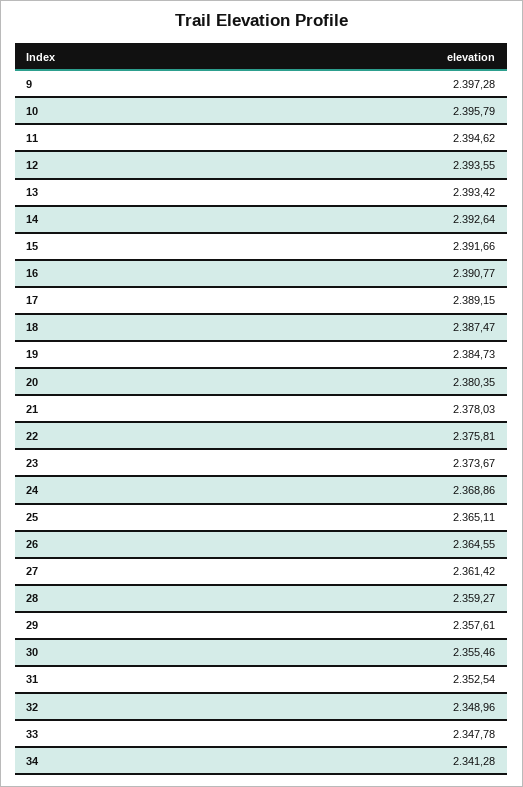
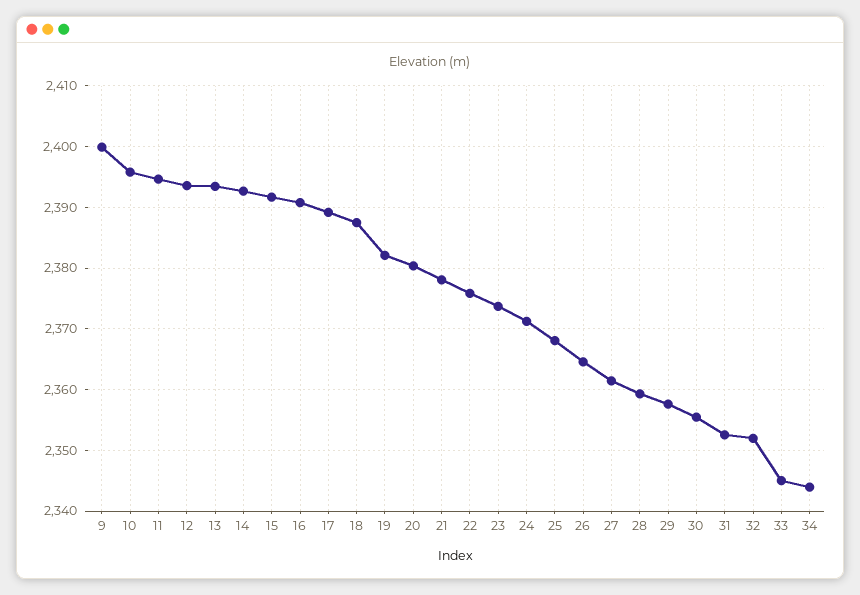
  {
-   "9": 2397.28,
+   "9": 2400,
    "10": 2395.79,
    "11": 2394.62,
    "12": 2393.55,
    "13": 2393.42,
    "14": 2392.64,
    "15": 2391.66,
    "16": 2390.77,
    "17": 2389.15,
    "18": 2387.47,
-   "19": 2384.73,
+   "19": 2382,
    "20": 2380.35,
    "21": 2378.03,
    "22": 2375.81,
    "23": 2373.67,
-   "24": 2368.86,
+   "24": 2371,
-   "25": 2365.11,
+   "25": 2368,
    "26": 2364.55,
    "27": 2361.42,
    "28": 2359.27,
    "29": 2357.61,
    "30": 2355.46,
    "31": 2352.54,
-   "32": 2348.96,
+   "32": 2352,
-   "33": 2347.78,
+   "33": 2345,
-   "34": 2341.28
+   "34": 2344
  }

